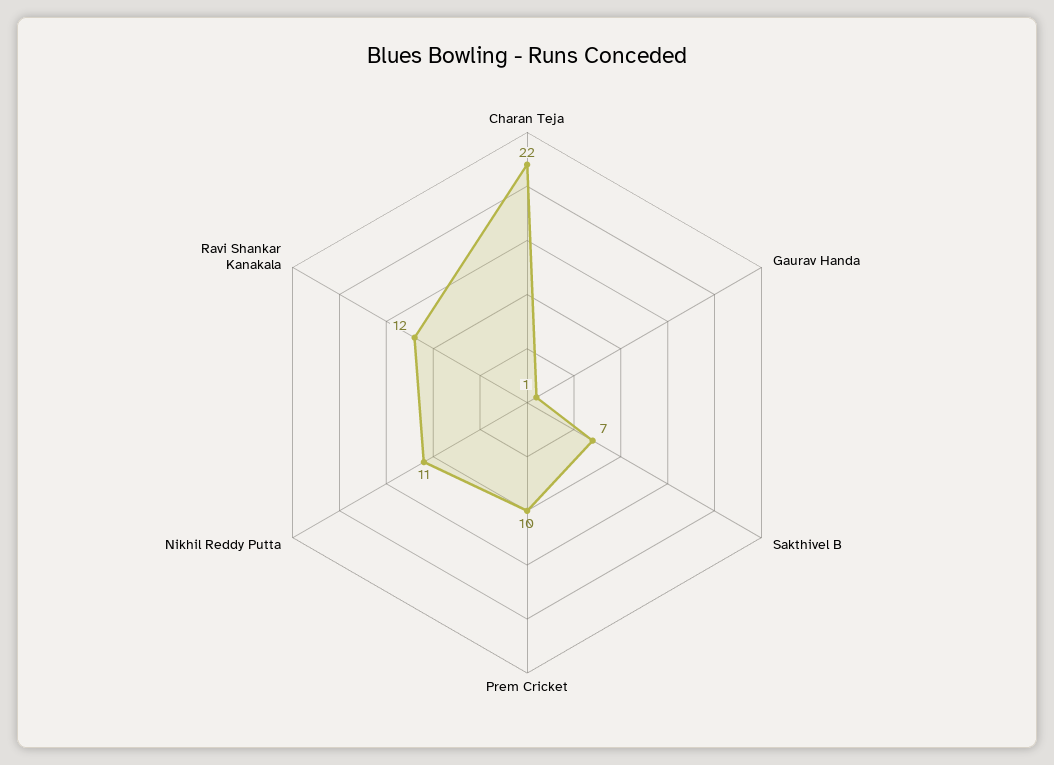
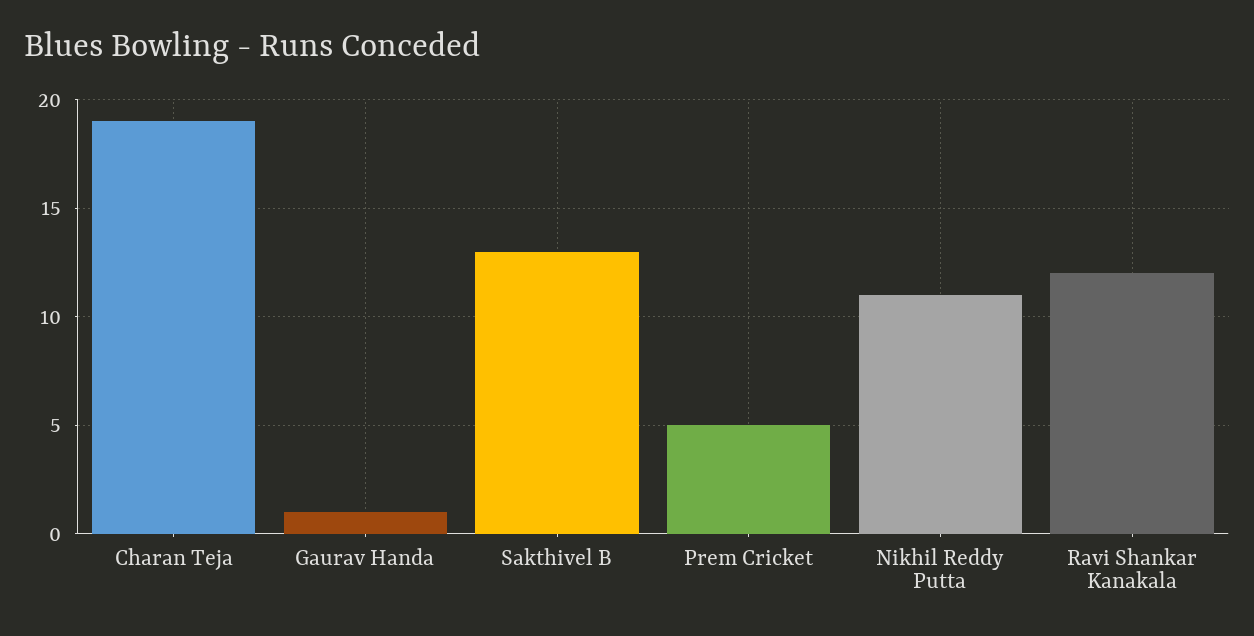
  {
-   "Charan Teja": 22,
+   "Charan Teja": 19,
    "Gaurav Handa": 1,
-   "Sakthivel B": 7,
+   "Sakthivel B": 13,
-   "Prem Cricket": 10,
+   "Prem Cricket": 5,
    "Nikhil Reddy Putta": 11,
    "Ravi Shankar Kanakala": 12
  }

